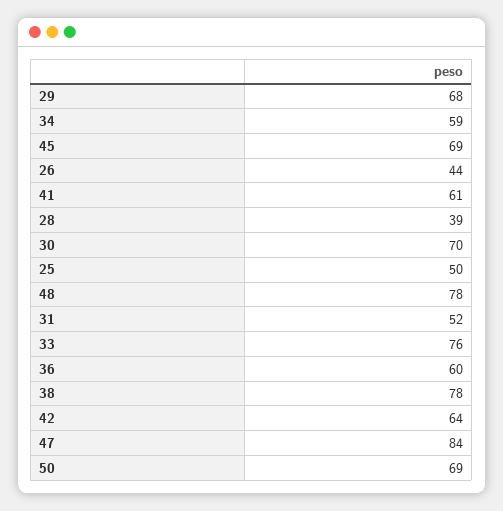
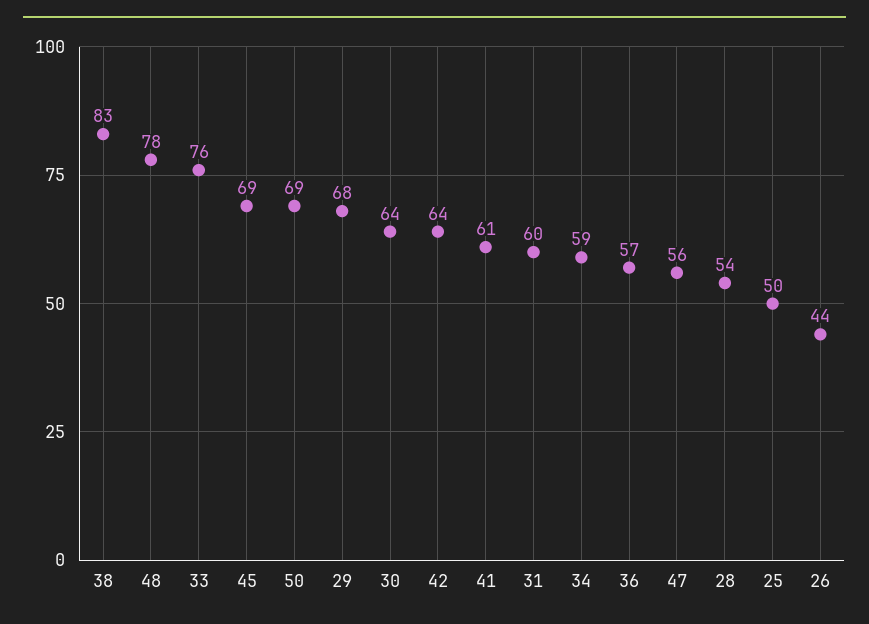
  {
    "29": 68,
    "34": 59,
    "45": 69,
    "26": 44,
    "41": 61,
-   "28": 39,
+   "28": 54,
-   "30": 70,
+   "30": 64,
    "25": 50,
    "48": 78,
-   "31": 52,
+   "31": 60,
    "33": 76,
-   "36": 60,
+   "36": 57,
-   "38": 78,
+   "38": 83,
    "42": 64,
-   "47": 84,
+   "47": 56,
    "50": 69
  }

